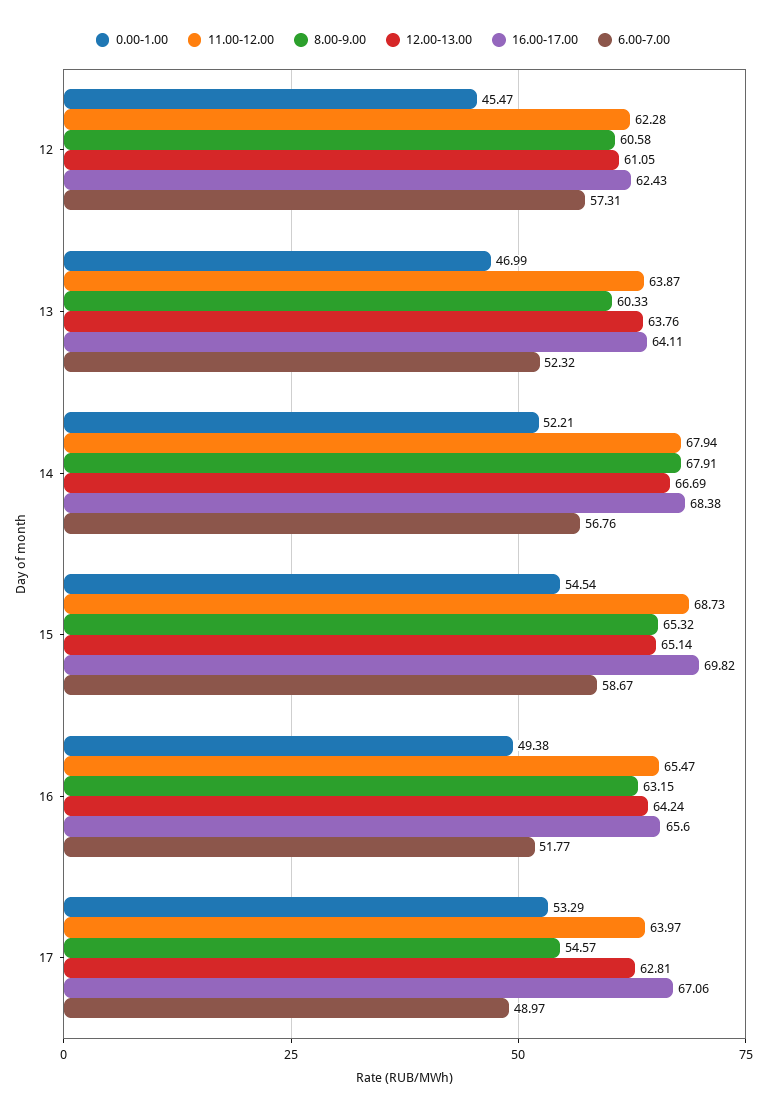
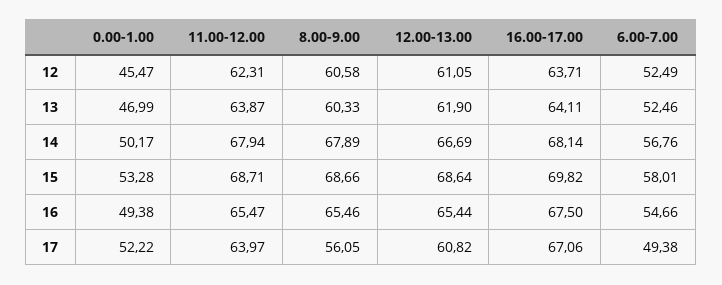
  {
    "0.00-1.00": {
      "12": 45.47,
      "13": 46.99,
-     "14": 52.21,
+     "14": 50.17,
-     "15": 54.54,
+     "15": 53.28,
      "16": 49.38,
-     "17": 53.29
+     "17": 52.22
    },
    "11.00-12.00": {
-     "12": 62.28,
+     "12": 62.31,
      "13": 63.87,
      "14": 67.94,
-     "15": 68.73,
+     "15": 68.71,
      "16": 65.47,
      "17": 63.97
    },
    "8.00-9.00": {
      "12": 60.58,
      "13": 60.33,
-     "14": 67.91,
+     "14": 67.89,
-     "15": 65.32,
+     "15": 68.66,
-     "16": 63.15,
+     "16": 65.46,
-     "17": 54.57
+     "17": 56.05
    },
    "12.00-13.00": {
      "12": 61.05,
-     "13": 63.76,
+     "13": 61.9,
      "14": 66.69,
-     "15": 65.14,
+     "15": 68.64,
-     "16": 64.24,
+     "16": 65.44,
-     "17": 62.81
+     "17": 60.82
    },
    "16.00-17.00": {
-     "12": 62.43,
+     "12": 63.71,
      "13": 64.11,
-     "14": 68.38,
+     "14": 68.14,
      "15": 69.82,
-     "16": 65.6,
+     "16": 67.5,
      "17": 67.06
    },
    "6.00-7.00": {
-     "12": 57.31,
+     "12": 52.49,
-     "13": 52.32,
+     "13": 52.46,
      "14": 56.76,
-     "15": 58.67,
+     "15": 58.01,
-     "16": 51.77,
+     "16": 54.66,
-     "17": 48.97
+     "17": 49.38
    }
  }

